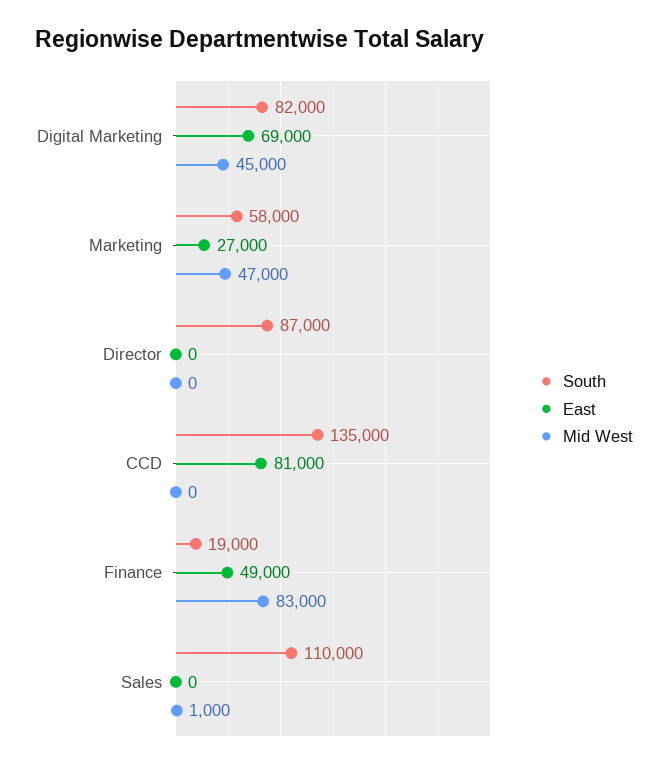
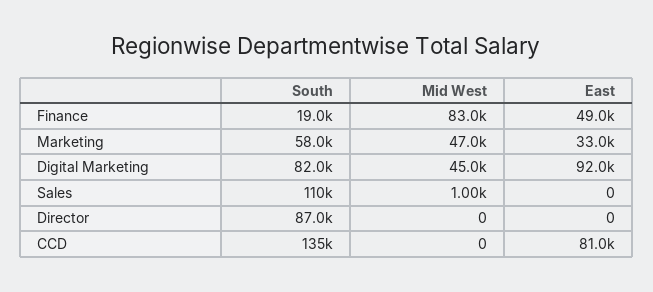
  {
    "South": {
      "Digital Marketing": 82000,
      "Marketing": 58000,
      "Director": 87000,
      "CCD": 135000,
      "Finance": 19000,
      "Sales": 110000
    },
    "East": {
-     "Digital Marketing": 69000,
+     "Digital Marketing": 92000,
-     "Marketing": 27000,
+     "Marketing": 33000,
      "Director": 0,
      "CCD": 81000,
      "Finance": 49000,
      "Sales": 0
    },
    "Mid West": {
      "Digital Marketing": 45000,
      "Marketing": 47000,
      "Director": 0,
      "CCD": 0,
      "Finance": 83000,
      "Sales": 1000
    }
  }

